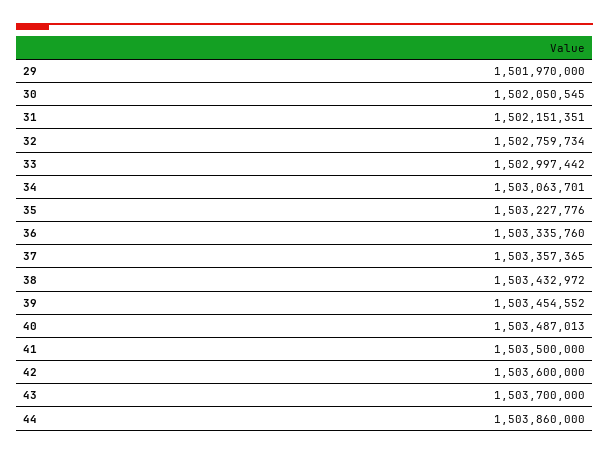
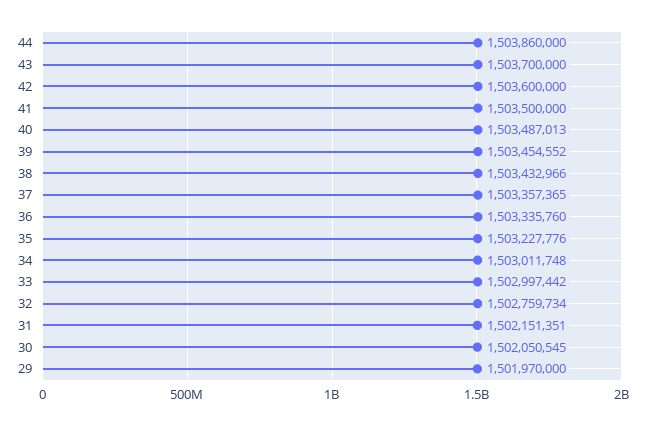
  {
    "29": 1501970000,
    "30": 1502050545,
    "31": 1502151351,
    "32": 1502759734,
    "33": 1502997442,
-   "34": 1503063701,
+   "34": 1503011748,
    "35": 1503227776,
    "36": 1503335760,
    "37": 1503357365,
-   "38": 1503432972,
+   "38": 1503432966,
    "39": 1503454552,
    "40": 1503487013,
    "41": 1503500000,
    "42": 1503600000,
    "43": 1503700000,
    "44": 1503860000
  }

